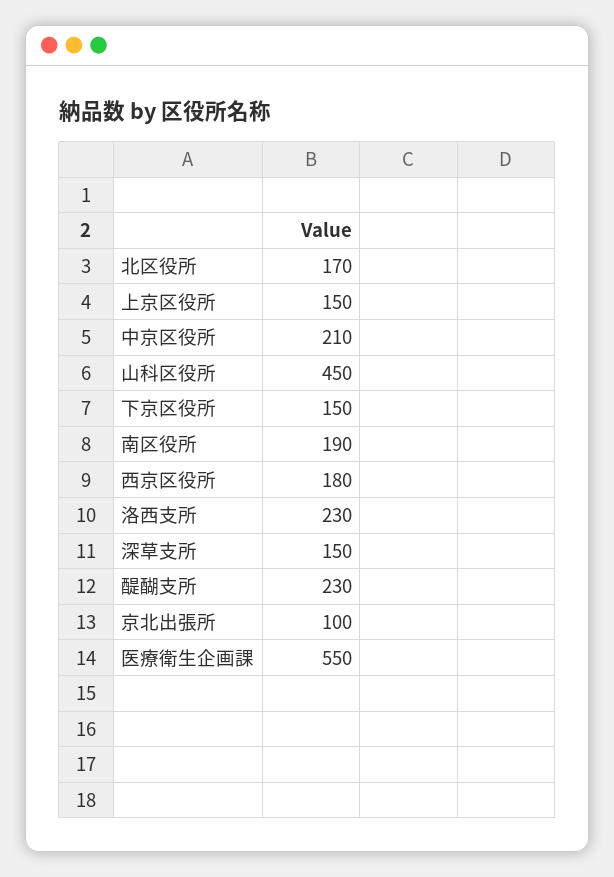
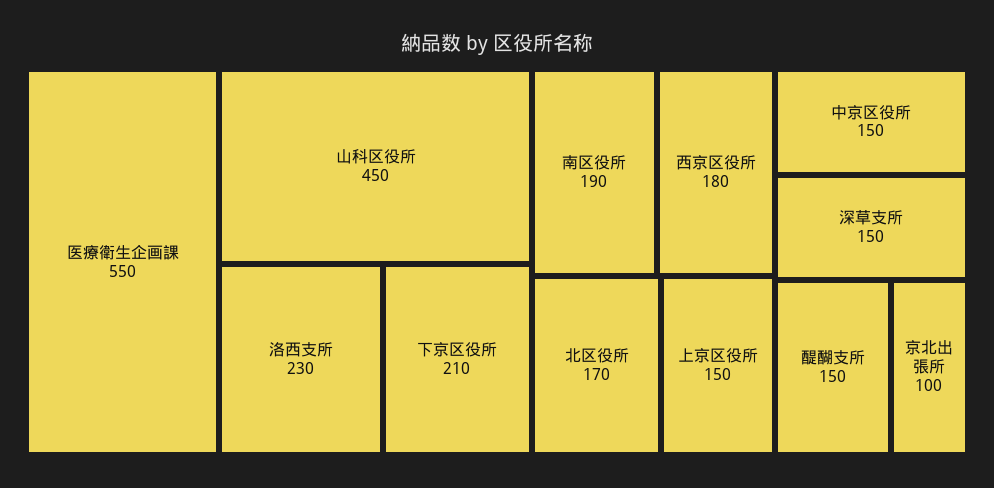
  {
    "北区役所": 170,
    "上京区役所": 150,
-   "中京区役所": 210,
+   "中京区役所": 150,
    "山科区役所": 450,
-   "下京区役所": 150,
+   "下京区役所": 210,
    "南区役所": 190,
    "西京区役所": 180,
    "洛西支所": 230,
    "深草支所": 150,
-   "醍醐支所": 230,
+   "醍醐支所": 150,
    "京北出張所": 100,
    "医療衛生企画課": 550
  }

